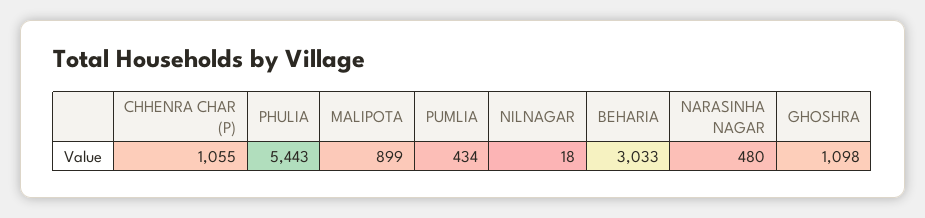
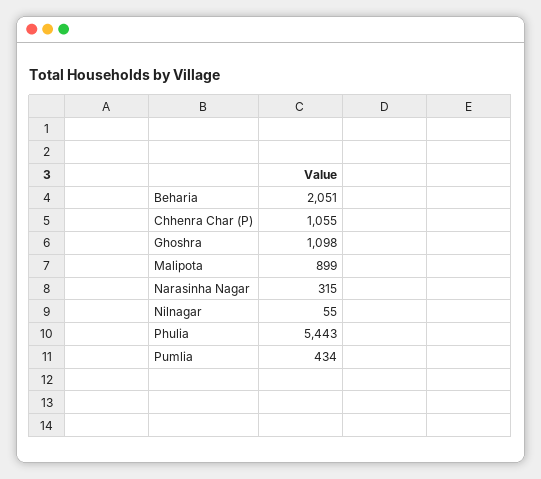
  {
    "CHHENRA CHAR (P)": 1055,
    "PHULIA": 5443,
    "MALIPOTA": 899,
    "PUMLIA": 434,
-   "NILNAGAR": 18,
+   "NILNAGAR": 55,
-   "BEHARIA": 3033,
+   "BEHARIA": 2051,
-   "NARASINHA NAGAR": 480,
+   "NARASINHA NAGAR": 315,
    "GHOSHRA": 1098
  }

